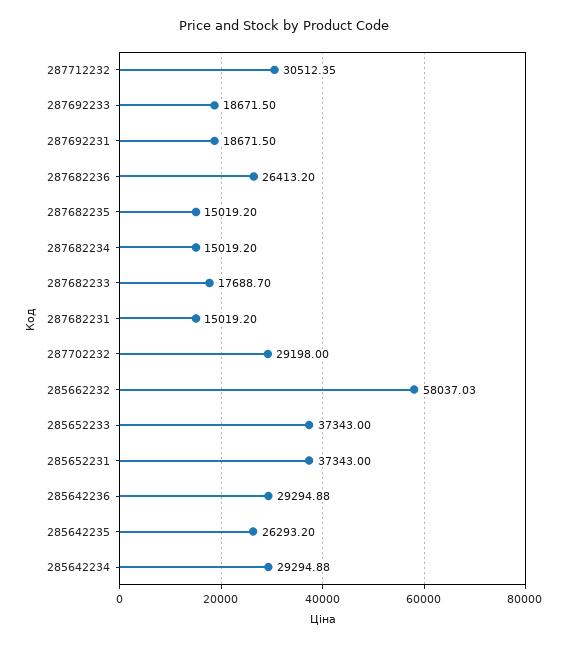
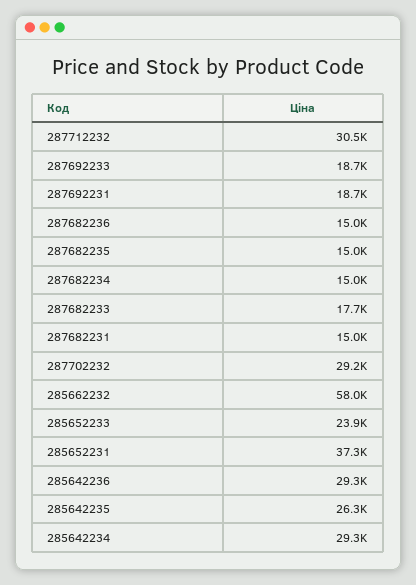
  {
    "287712232": 30512.35,
    "287692233": 18671.5,
    "287692231": 18671.5,
-   "287682236": 26413.2,
+   "287682236": 15000,
    "287682235": 15019.2,
    "287682234": 15019.2,
    "287682233": 17688.7,
    "287682231": 15019.2,
    "287702232": 29198,
    "285662232": 58037.03,
-   "285652233": 37343,
+   "285652233": 23900,
    "285652231": 37343,
    "285642236": 29294.88,
    "285642235": 26293.2,
    "285642234": 29294.88
  }

